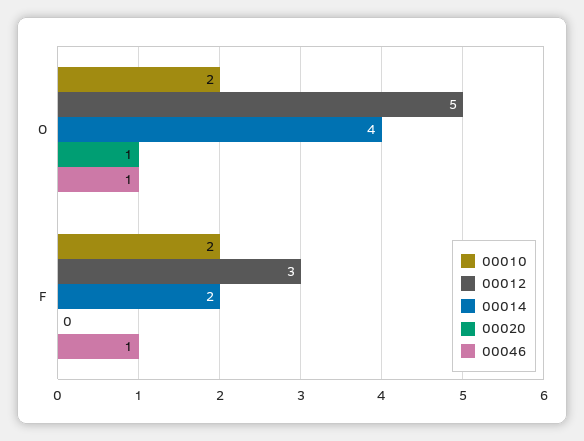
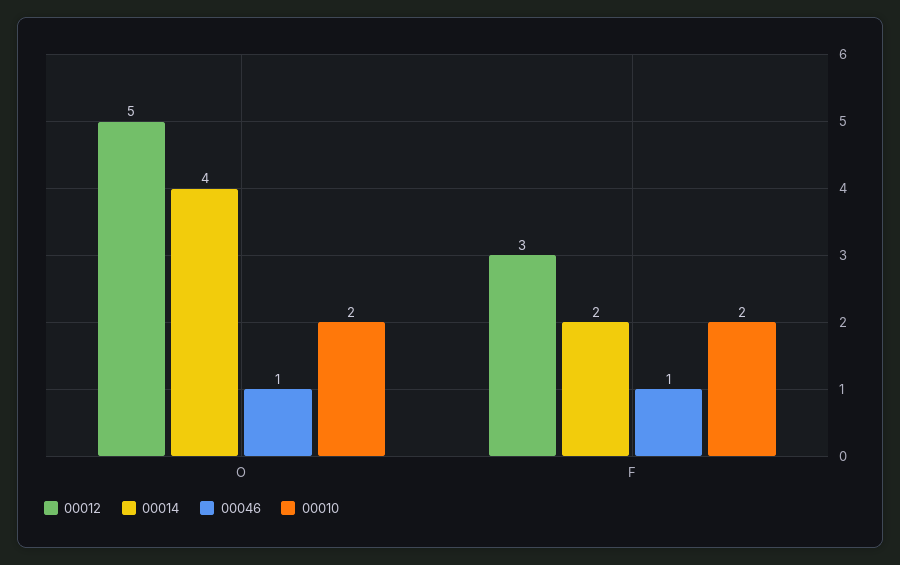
  {
    "00010": {
      "O": 2,
      "F": 2
    },
    "00012": {
      "O": 5,
      "F": 3
    },
    "00014": {
      "O": 4,
      "F": 2
    },
-   "00020": {
-     "O": 1,
-     "F": 0
-   },
    "00046": {
      "O": 1,
      "F": 1
    }
  }

